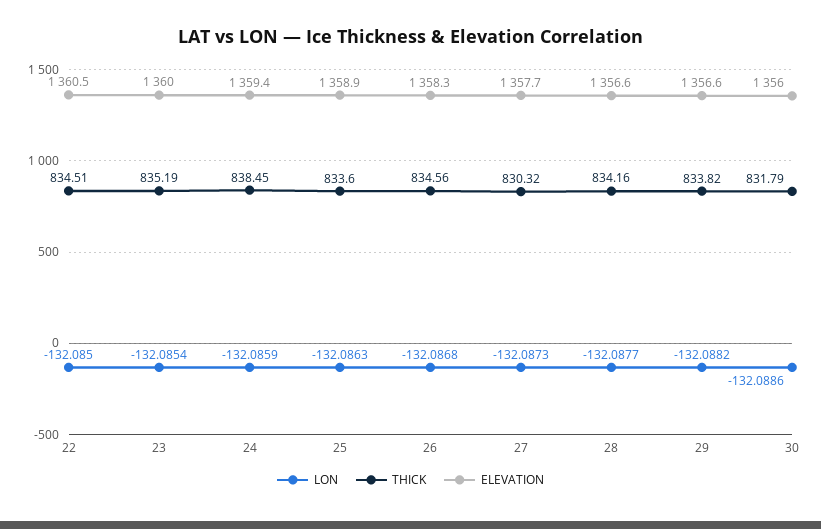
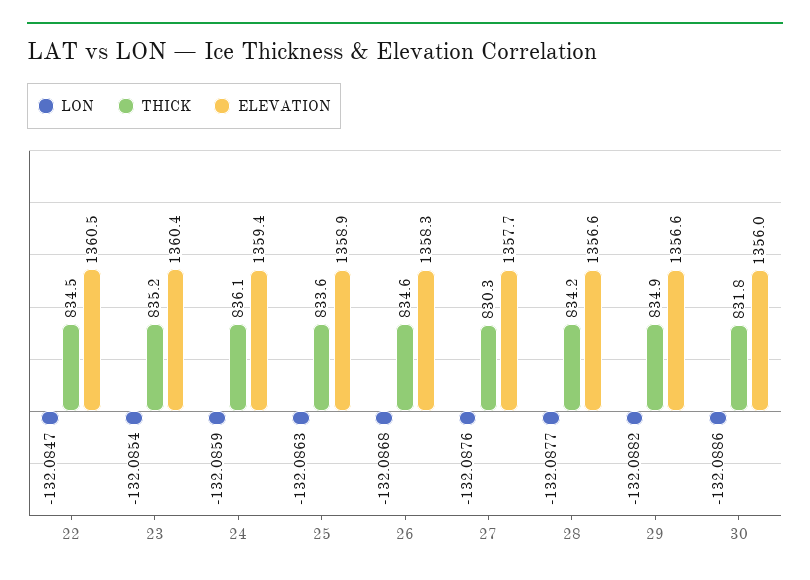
  {
    "LON": {
-     "22": -132.085,
+     "22": -132.0847,
      "23": -132.0854,
      "24": -132.0859,
      "25": -132.0863,
      "26": -132.0868,
-     "27": -132.0873,
+     "27": -132.0876,
      "28": -132.0877,
      "29": -132.0882,
      "30": -132.0886
    },
    "THICK": {
      "22": 834.51,
      "23": 835.19,
-     "24": 838.45,
+     "24": 836.1,
      "25": 833.6,
      "26": 834.56,
      "27": 830.32,
      "28": 834.16,
-     "29": 833.82,
+     "29": 834.9,
      "30": 831.79
    },
    "ELEVATION": {
      "22": 1360.5,
-     "23": 1360,
+     "23": 1360.4,
      "24": 1359.4,
      "25": 1358.9,
      "26": 1358.3,
      "27": 1357.7,
      "28": 1356.6,
      "29": 1356.6,
      "30": 1356
    }
  }

